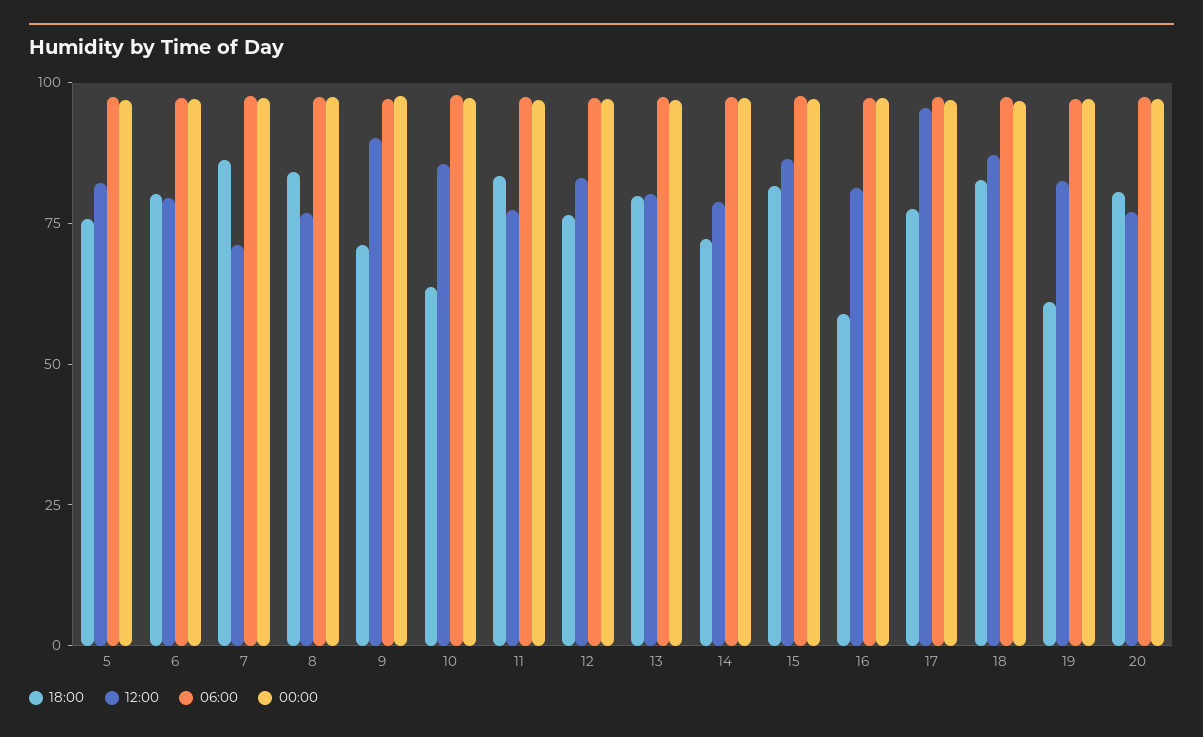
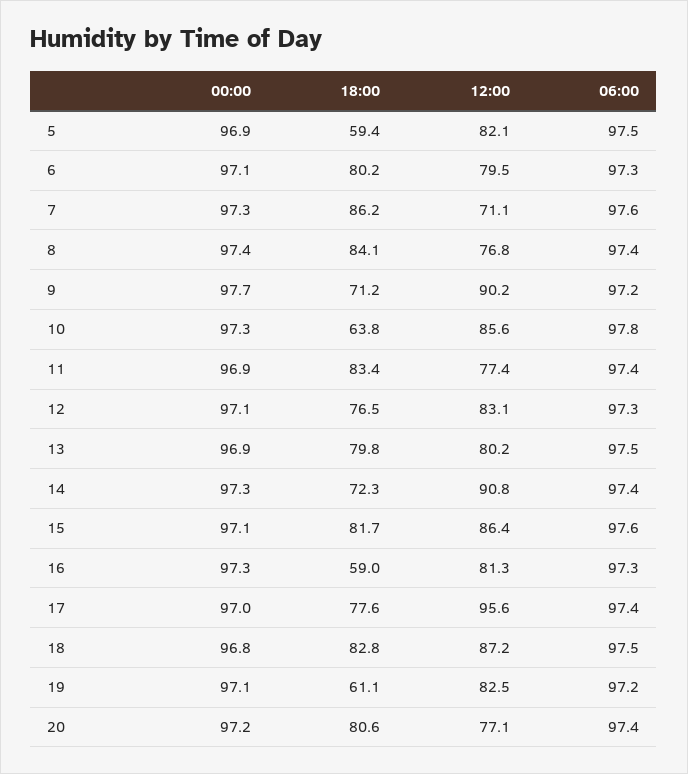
  {
    "18:00": {
-     "5": 75,
+     "5": 59.4,
      "6": 80.2,
      "7": 86.2,
      "8": 84.1,
      "9": 71.2,
      "10": 63.8,
      "11": 83.4,
      "12": 76.5,
      "13": 79.8,
      "14": 72.3,
      "15": 81.7,
      "16": 59,
      "17": 77.6,
      "18": 82.8,
      "19": 61.1,
      "20": 80.6
    },
    "12:00": {
      "5": 82.1,
      "6": 79.5,
      "7": 71.1,
      "8": 76.8,
      "9": 90.2,
      "10": 85.6,
      "11": 77.4,
      "12": 83.1,
      "13": 80.2,
-     "14": 80,
+     "14": 90.8,
      "15": 86.4,
      "16": 81.3,
      "17": 95.6,
      "18": 87.2,
      "19": 82.5,
      "20": 77.1
    },
    "06:00": {
      "5": 97.5,
      "6": 97.3,
      "7": 97.6,
      "8": 97.4,
      "9": 97.2,
      "10": 97.8,
      "11": 97.4,
      "12": 97.3,
      "13": 97.5,
      "14": 97.4,
      "15": 97.6,
      "16": 97.3,
      "17": 97.4,
      "18": 97.5,
      "19": 97.2,
      "20": 97.4
    },
    "00:00": {
      "5": 96.9,
      "6": 97.1,
      "7": 97.3,
      "8": 97.4,
      "9": 97.7,
      "10": 97.3,
      "11": 96.9,
      "12": 97.1,
      "13": 96.9,
      "14": 97.3,
      "15": 97.1,
      "16": 97.3,
      "17": 97,
      "18": 96.8,
      "19": 97.1,
      "20": 97.2
    }
  }

